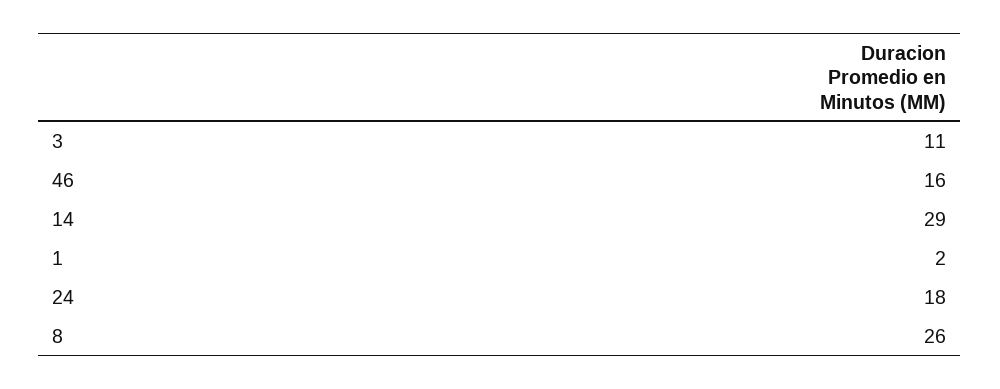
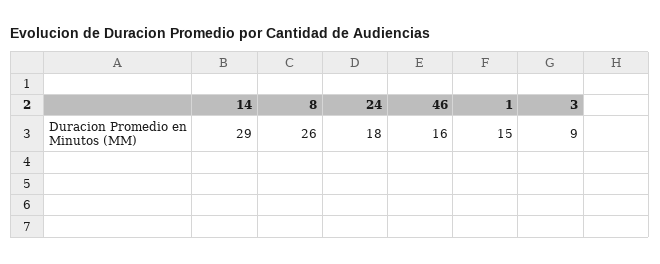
  {
-   "3": 11,
+   "3": 9,
    "46": 16,
    "14": 29,
-   "1": 2,
+   "1": 15,
    "24": 18,
    "8": 26
  }

